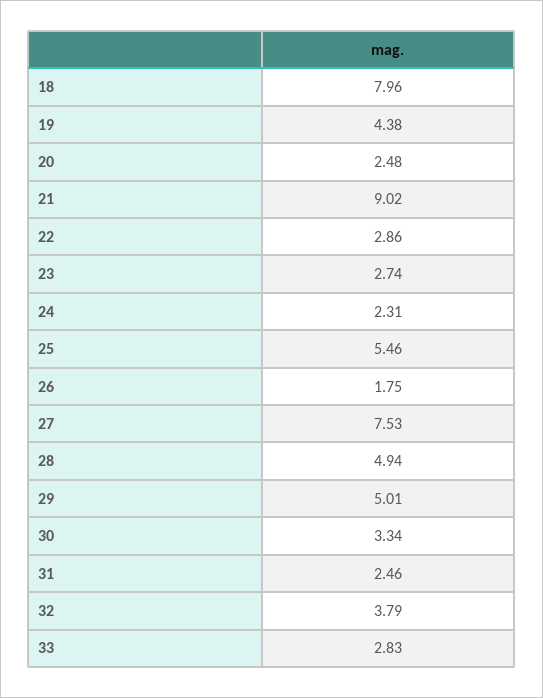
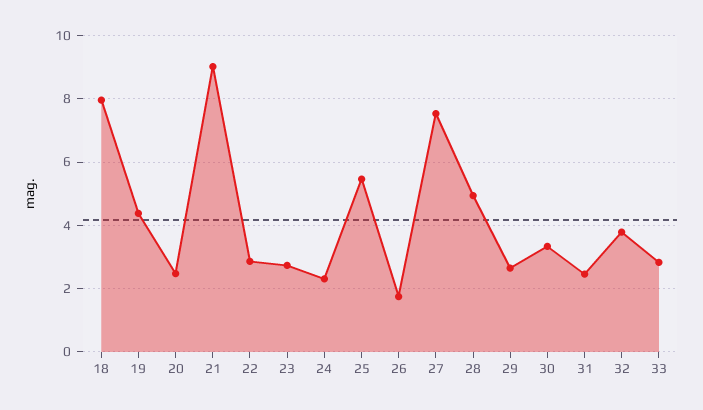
  {
    "18": 7.96,
    "19": 4.38,
    "20": 2.48,
    "21": 9.02,
    "22": 2.86,
    "23": 2.74,
    "24": 2.31,
    "25": 5.46,
    "26": 1.75,
    "27": 7.53,
    "28": 4.94,
-   "29": 5.01,
+   "29": 2.6,
    "30": 3.34,
    "31": 2.46,
    "32": 3.79,
    "33": 2.83
  }

